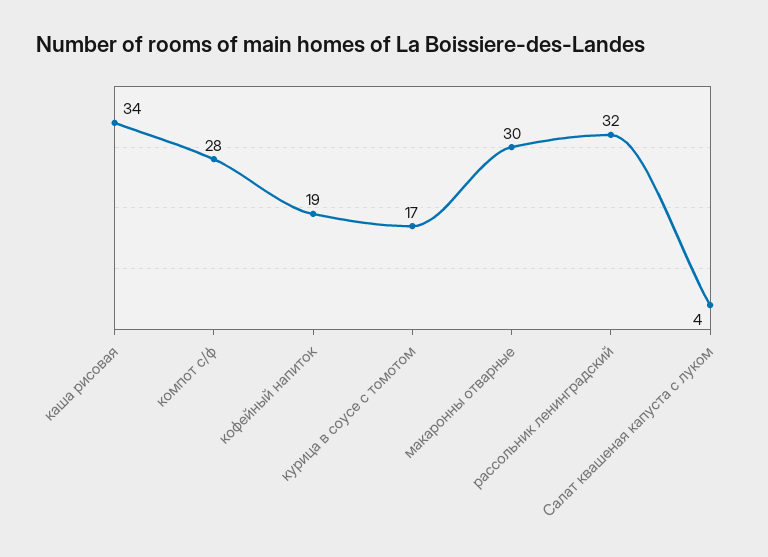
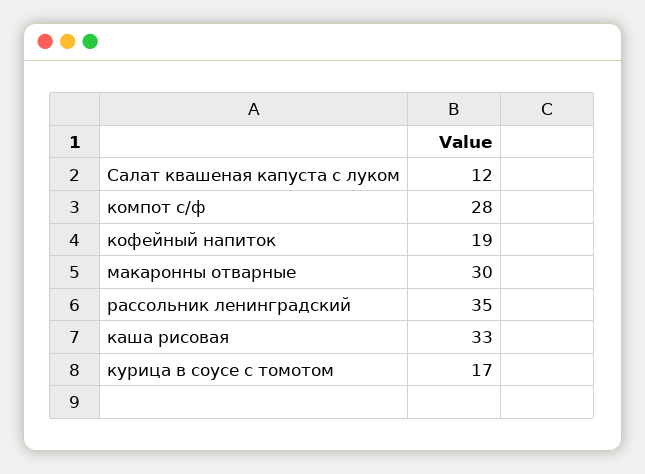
  {
-   "каша рисовая": 34,
+   "каша рисовая": 33,
    "компот с/ф": 28,
    "кофейный напиток": 19,
    "курица в соусе с томотом": 17,
    "макаронны отварные": 30,
-   "рассольник ленинградский": 32,
+   "рассольник ленинградский": 35,
-   "Салат квашеная капуста с луком": 4
+   "Салат квашеная капуста с луком": 12
  }

